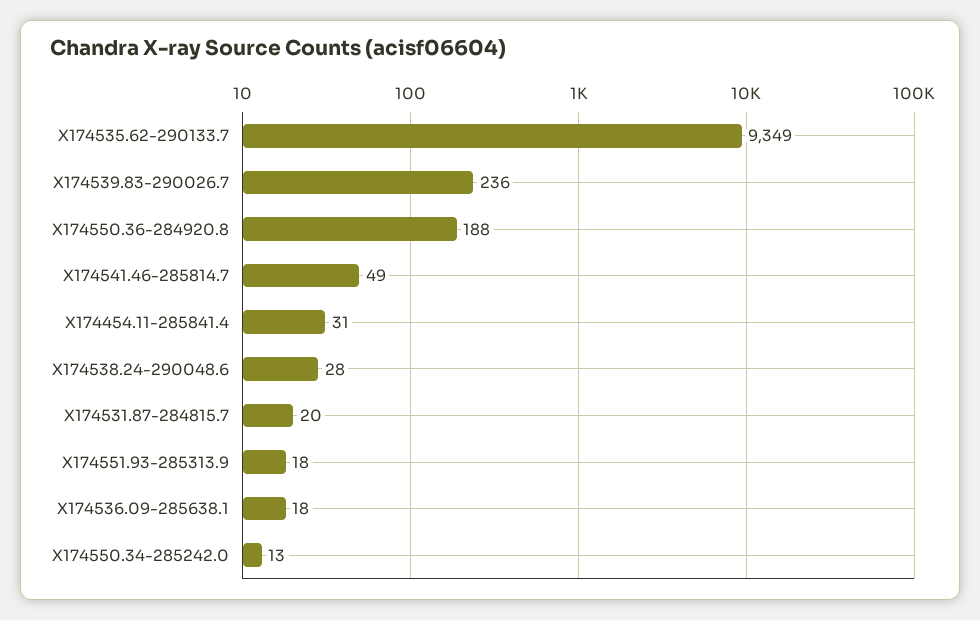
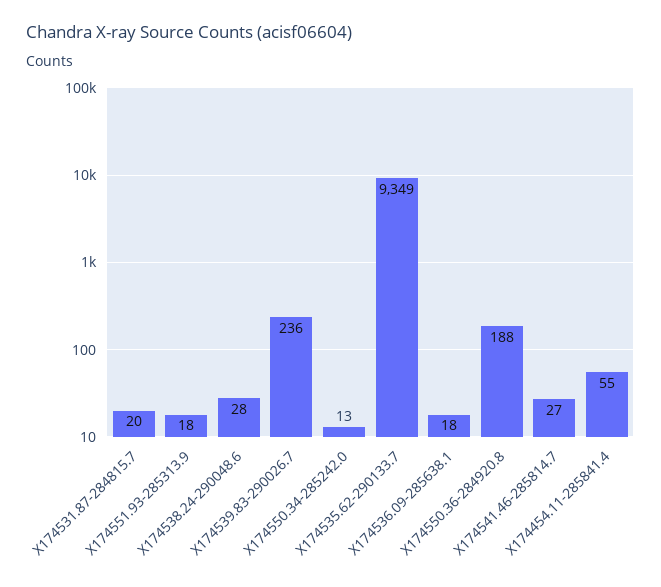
  {
    "X174535.62-290133.7": 9349,
    "X174539.83-290026.7": 236,
    "X174550.36-284920.8": 188,
-   "X174541.46-285814.7": 49,
+   "X174541.46-285814.7": 27,
-   "X174454.11-285841.4": 31,
+   "X174454.11-285841.4": 55,
    "X174538.24-290048.6": 28,
    "X174531.87-284815.7": 20,
    "X174551.93-285313.9": 18,
    "X174536.09-285638.1": 18,
    "X174550.34-285242.0": 13
  }

